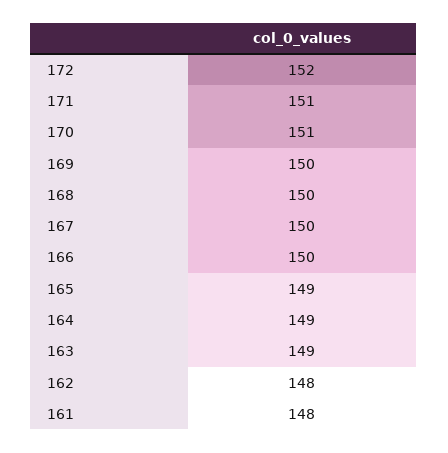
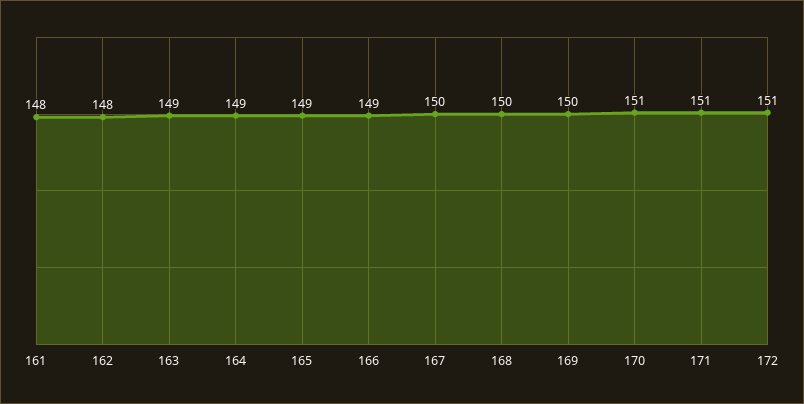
  {
-   "172": 152,
+   "172": 151,
    "171": 151,
    "170": 151,
    "169": 150,
    "168": 150,
    "167": 150,
-   "166": 150,
+   "166": 149,
    "165": 149,
    "164": 149,
    "163": 149,
    "162": 148,
    "161": 148
  }

